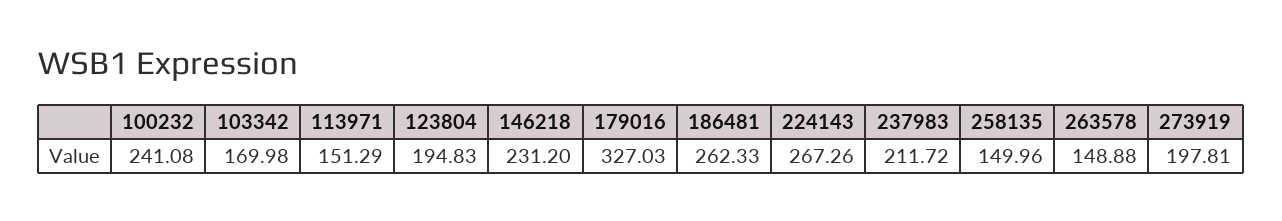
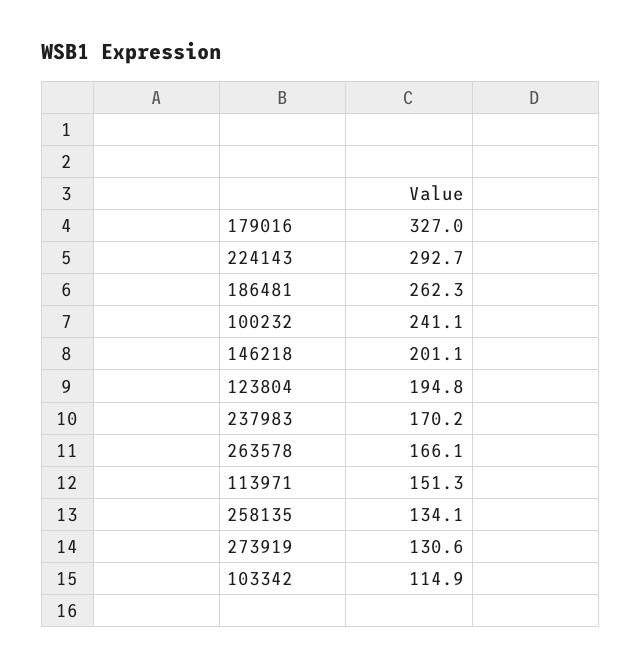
  {
    "100232": 241.08,
-   "103342": 169.98,
+   "103342": 114.9,
    "113971": 151.29,
    "123804": 194.83,
-   "146218": 231.2,
+   "146218": 201.1,
    "179016": 327.03,
    "186481": 262.33,
-   "224143": 267.26,
+   "224143": 292.7,
-   "237983": 211.72,
+   "237983": 170.2,
-   "258135": 149.96,
+   "258135": 134.1,
-   "263578": 148.88,
+   "263578": 166.1,
-   "273919": 197.81
+   "273919": 130.6
  }

